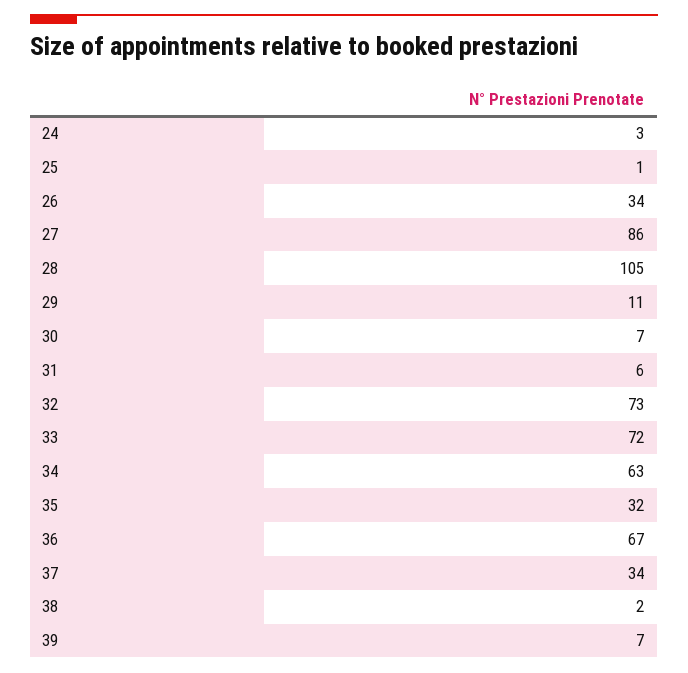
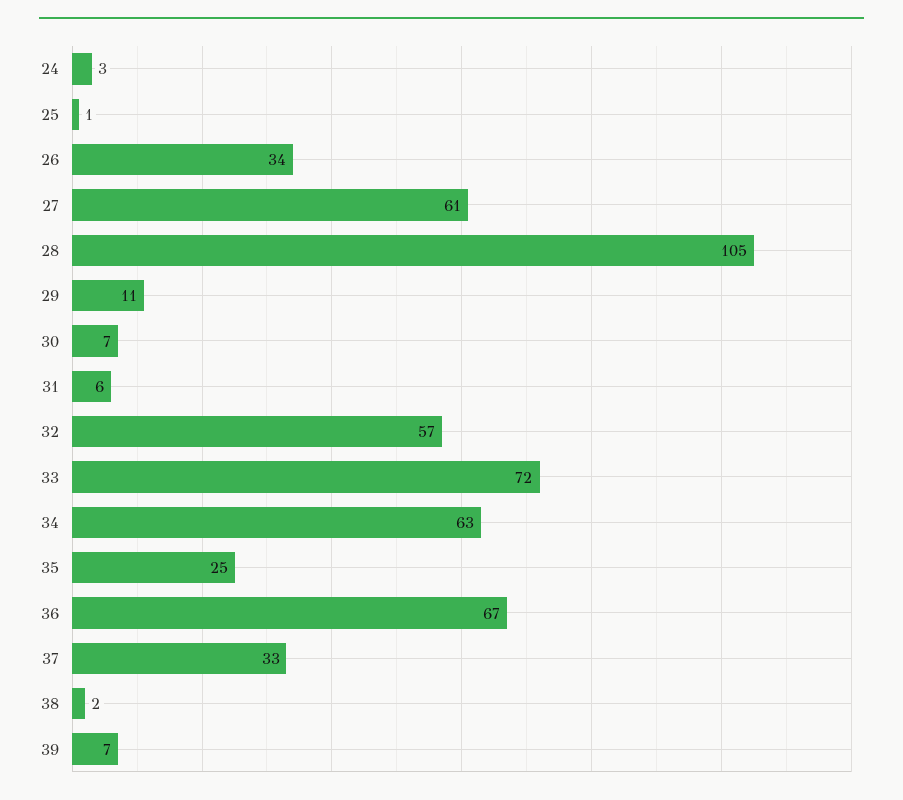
  {
    "24": 3,
    "25": 1,
    "26": 34,
-   "27": 86,
+   "27": 61,
    "28": 105,
    "29": 11,
    "30": 7,
    "31": 6,
-   "32": 73,
+   "32": 57,
    "33": 72,
    "34": 63,
-   "35": 32,
+   "35": 25,
    "36": 67,
-   "37": 34,
+   "37": 33,
    "38": 2,
    "39": 7
  }

